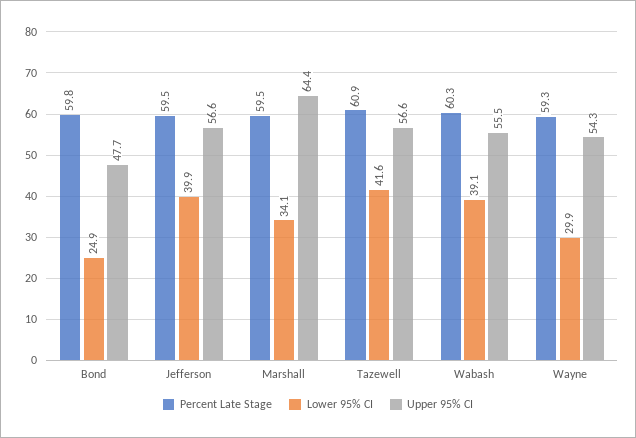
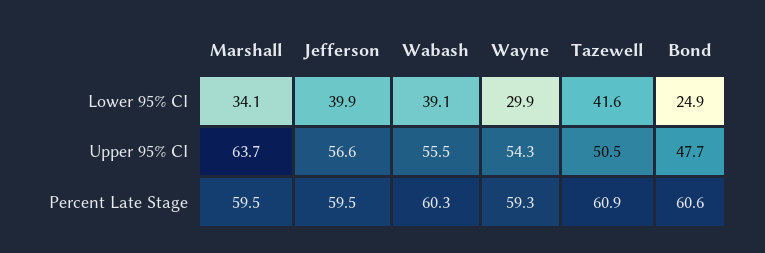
  {
    "Percent Late Stage": {
-     "Bond": 59.8,
+     "Bond": 60.6,
      "Jefferson": 59.5,
      "Marshall": 59.5,
      "Tazewell": 60.9,
      "Wabash": 60.3,
      "Wayne": 59.3
    },
    "Lower 95% CI": {
      "Bond": 24.9,
      "Jefferson": 39.9,
      "Marshall": 34.1,
      "Tazewell": 41.6,
      "Wabash": 39.1,
      "Wayne": 29.9
    },
    "Upper 95% CI": {
      "Bond": 47.7,
      "Jefferson": 56.6,
-     "Marshall": 64.4,
+     "Marshall": 63.7,
-     "Tazewell": 56.6,
+     "Tazewell": 50.5,
      "Wabash": 55.5,
      "Wayne": 54.3
    }
  }

